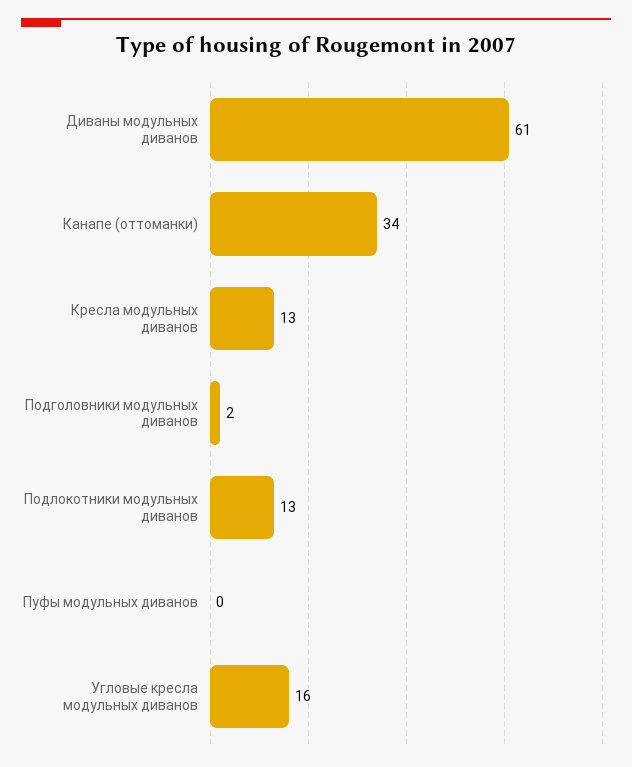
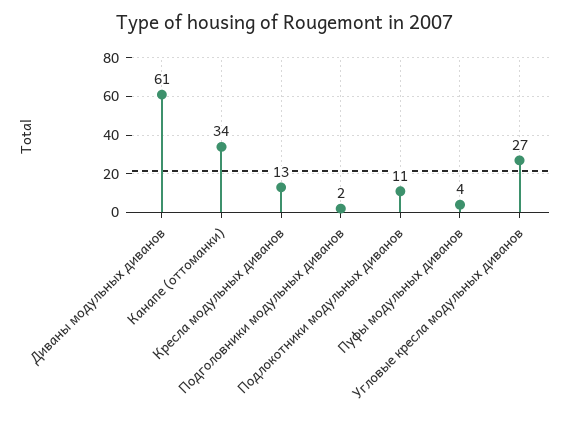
  {
    "Диваны модульных диванов": 61,
    "Канапе (оттоманки)": 34,
    "Кресла модульных диванов": 13,
    "Подголовники модульных диванов": 2,
-   "Подлокотники модульных диванов": 13,
+   "Подлокотники модульных диванов": 11,
-   "Пуфы модульных диванов": 0,
+   "Пуфы модульных диванов": 4,
-   "Угловые кресла модульных диванов": 16
+   "Угловые кресла модульных диванов": 27
  }

